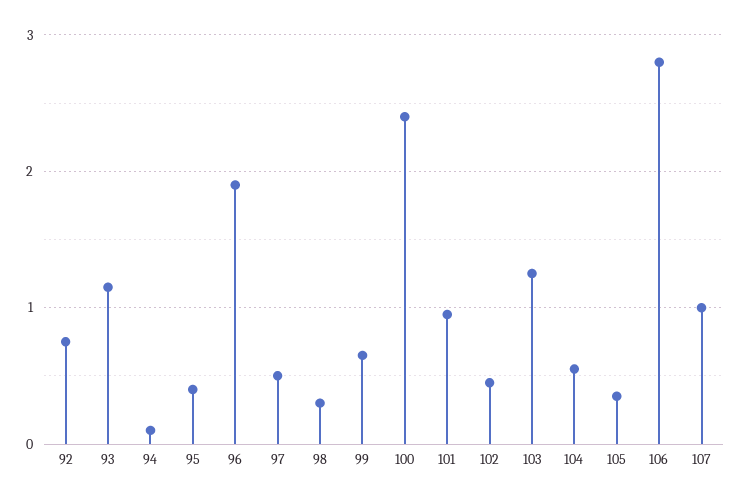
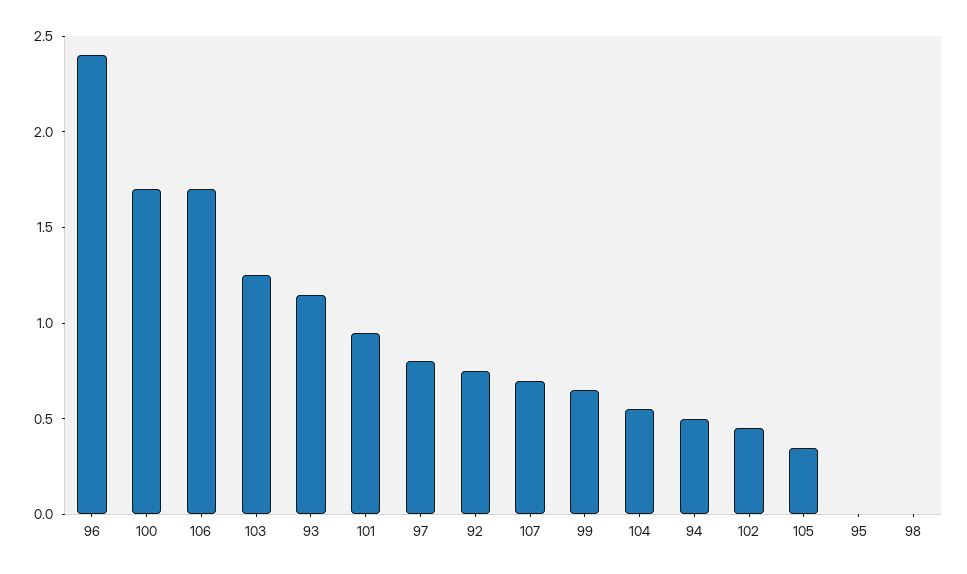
  {
    "92": 0.8,
    "93": 1.2,
-   "94": 0.1,
+   "94": 0.5,
-   "95": 0.4,
+   "95": 0,
-   "96": 1.9,
+   "96": 2.4,
-   "97": 0.5,
+   "97": 0.8,
-   "98": 0.3,
+   "98": 0,
    "99": 0.7,
-   "100": 2.4,
+   "100": 1.7,
    "101": 1,
    "102": 0.5,
    "103": 1.3,
    "104": 0.6,
    "105": 0.4,
-   "106": 2.8,
+   "106": 1.7,
-   "107": 1
+   "107": 0.7
  }

